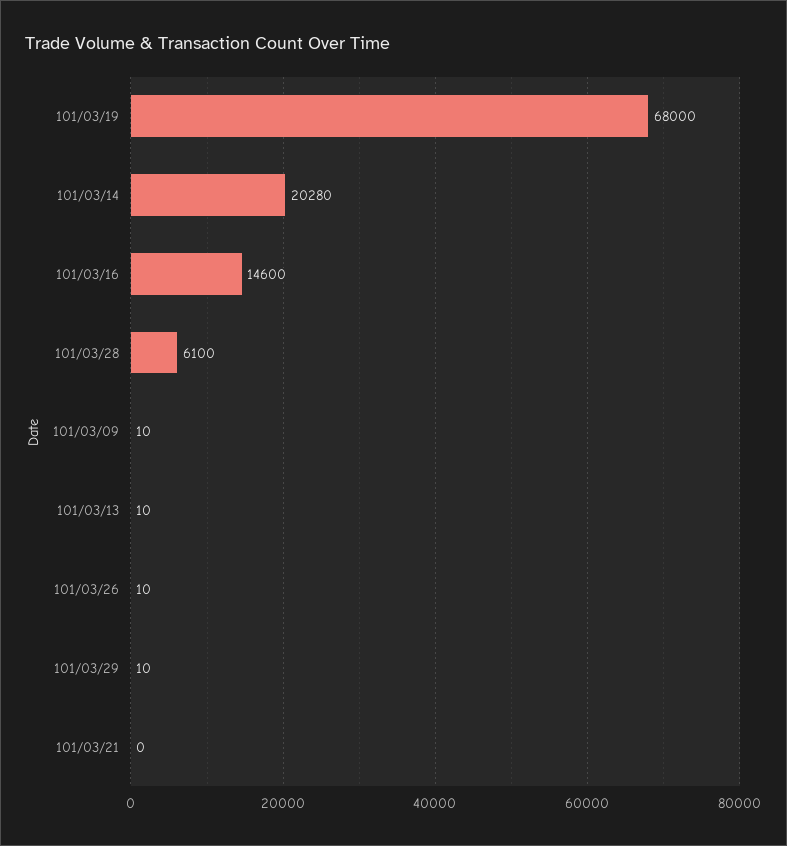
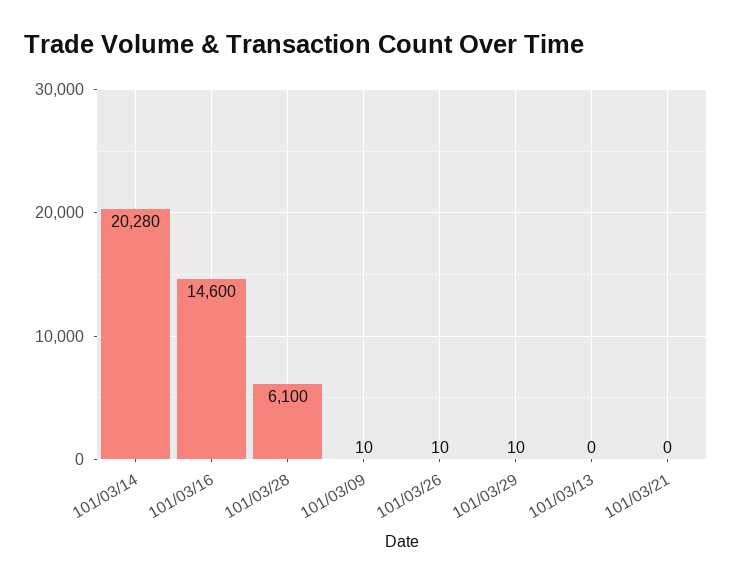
  {
-   "101/03/19": 68000,
    "101/03/14": 20280,
    "101/03/16": 14600,
    "101/03/28": 6100,
    "101/03/09": 10,
-   "101/03/13": 10,
+   "101/03/13": 0,
    "101/03/26": 10,
    "101/03/29": 10,
    "101/03/21": 0
  }

